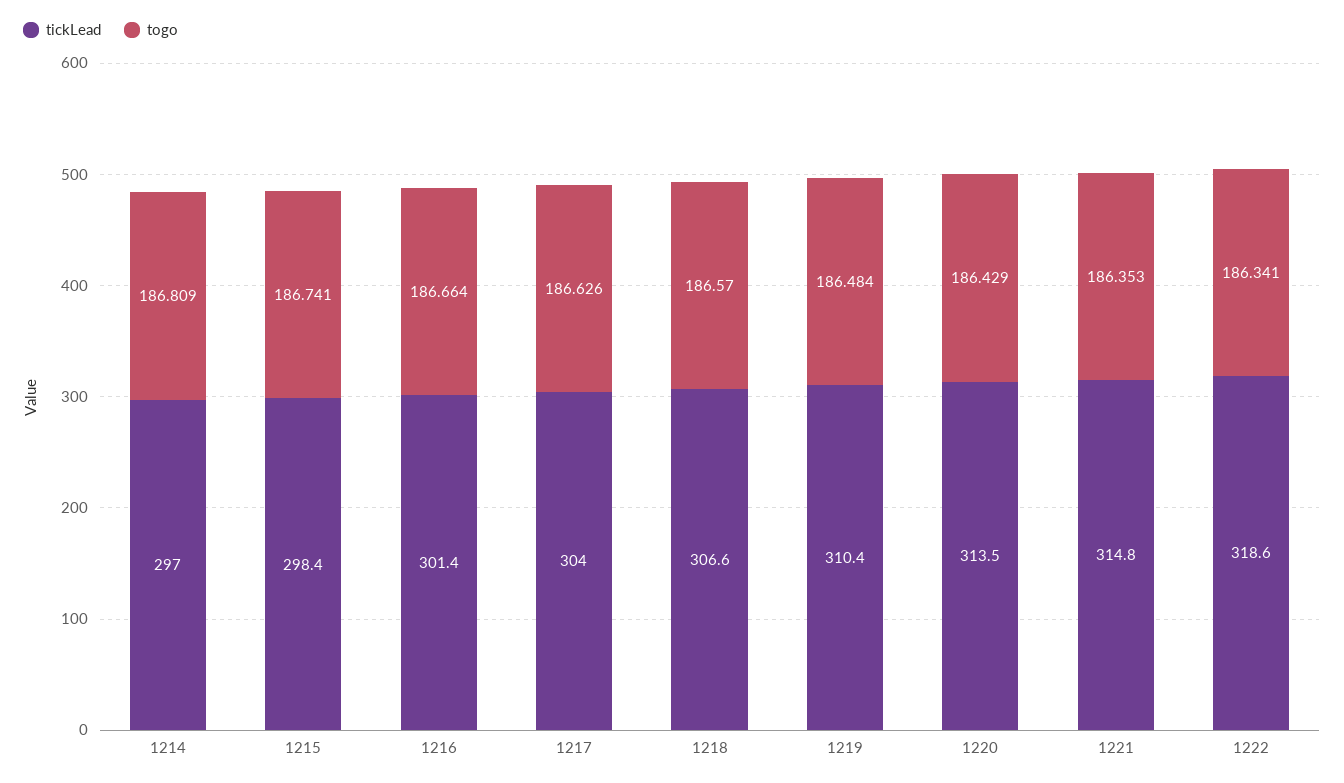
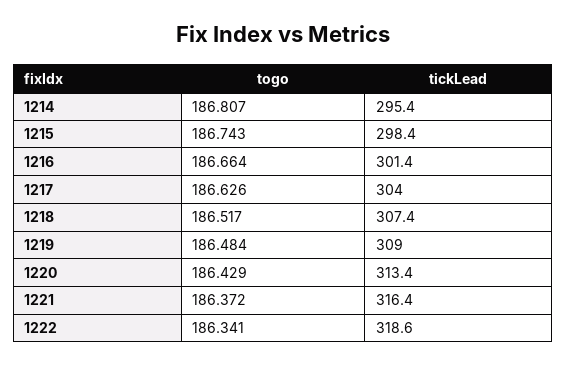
  {
    "tickLead": {
-     "1214": 297,
+     "1214": 295.4,
      "1215": 298.4,
      "1216": 301.4,
      "1217": 304,
-     "1218": 306.6,
+     "1218": 307.4,
-     "1219": 310.4,
+     "1219": 309,
-     "1220": 313.5,
+     "1220": 313.4,
-     "1221": 314.8,
+     "1221": 316.4,
      "1222": 318.6
    },
    "togo": {
-     "1214": 186.809,
+     "1214": 186.807,
-     "1215": 186.741,
+     "1215": 186.743,
      "1216": 186.664,
      "1217": 186.626,
-     "1218": 186.57,
+     "1218": 186.517,
      "1219": 186.484,
      "1220": 186.429,
-     "1221": 186.353,
+     "1221": 186.372,
      "1222": 186.341
    }
  }

